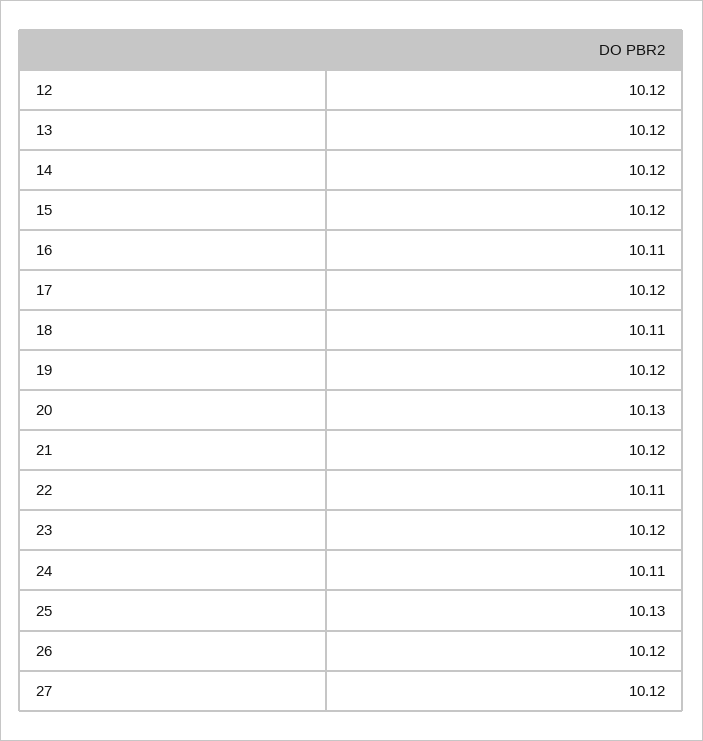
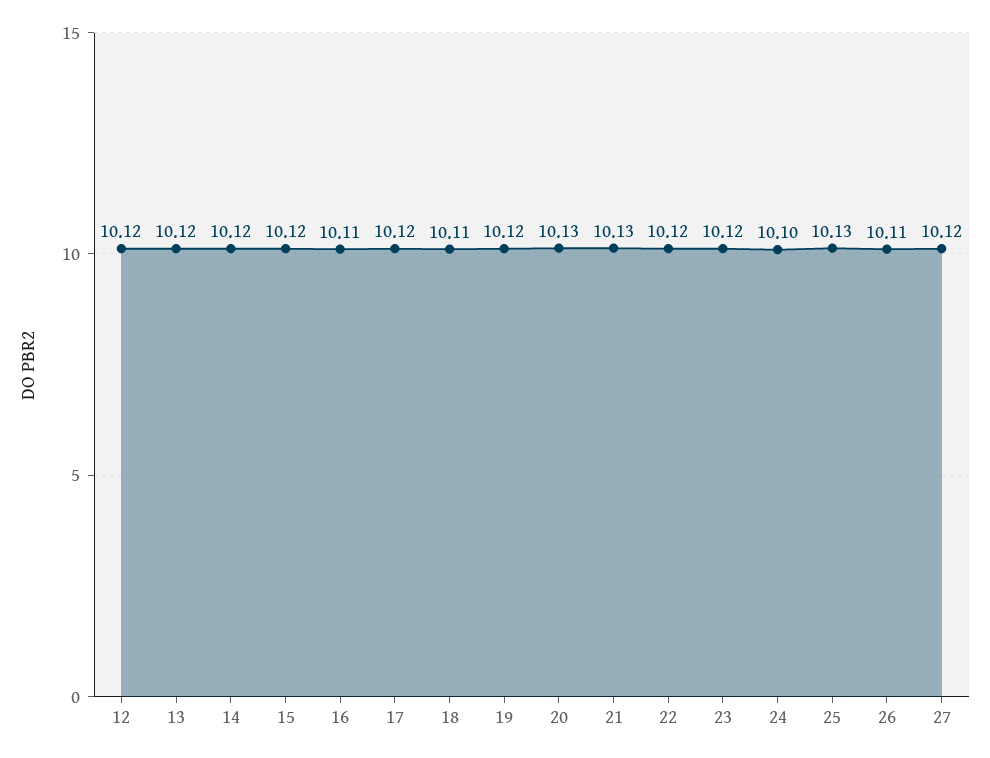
  {
    "12": 10.12,
    "13": 10.12,
    "14": 10.12,
    "15": 10.12,
    "16": 10.11,
    "17": 10.12,
    "18": 10.11,
    "19": 10.12,
    "20": 10.13,
-   "21": 10.12,
+   "21": 10.13,
-   "22": 10.11,
+   "22": 10.12,
    "23": 10.12,
-   "24": 10.11,
+   "24": 10.1,
    "25": 10.13,
-   "26": 10.12,
+   "26": 10.11,
    "27": 10.12
  }

